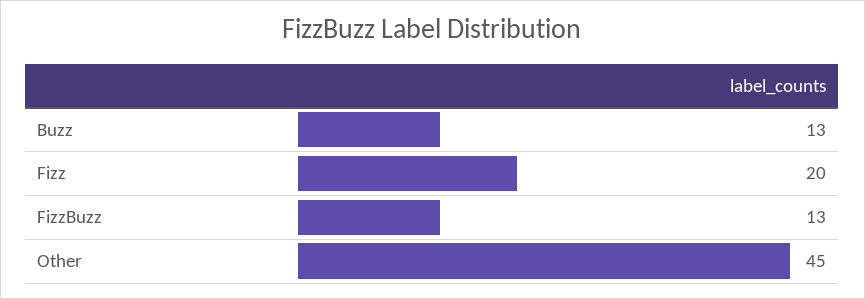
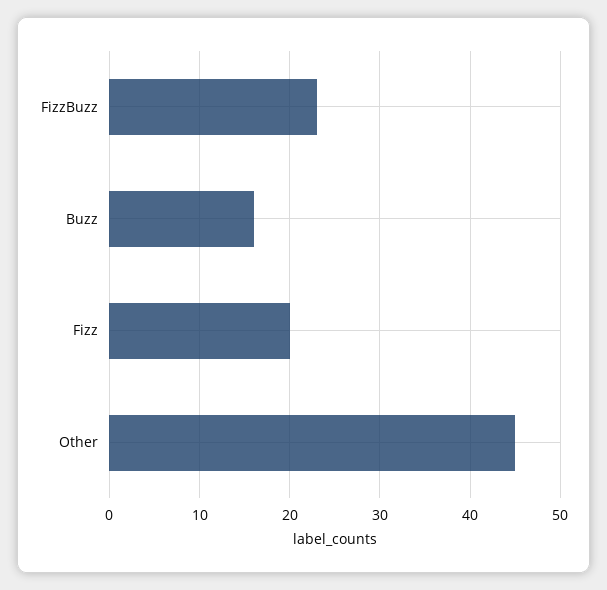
  {
-   "Buzz": 13,
+   "Buzz": 16,
    "Fizz": 20,
-   "FizzBuzz": 13,
+   "FizzBuzz": 23,
    "Other": 45
  }

